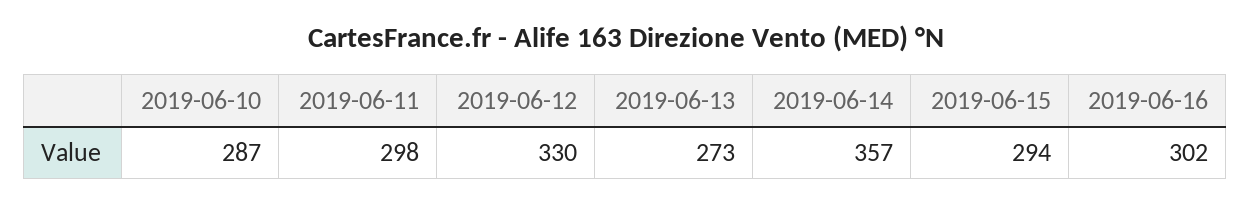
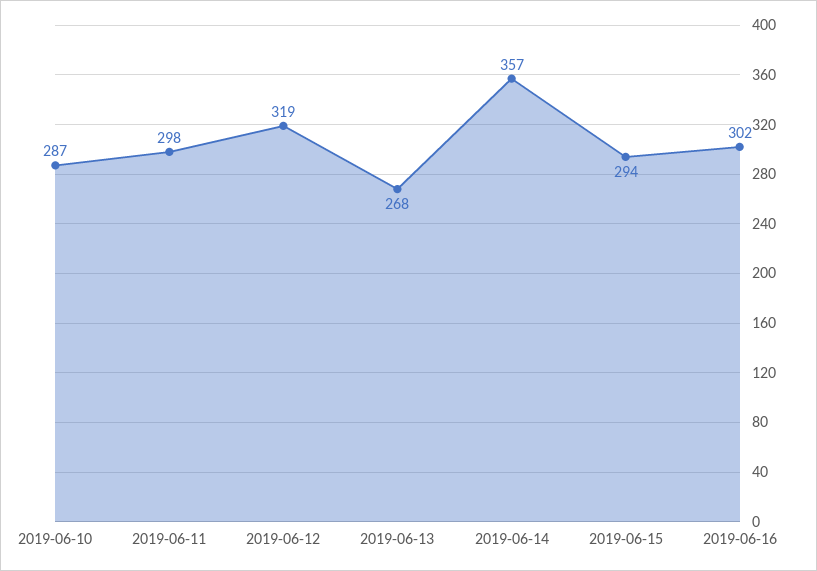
  {
    "2019-06-10": 287,
    "2019-06-11": 298,
-   "2019-06-12": 330,
+   "2019-06-12": 319,
-   "2019-06-13": 273,
+   "2019-06-13": 268,
    "2019-06-14": 357,
    "2019-06-15": 294,
    "2019-06-16": 302
  }

